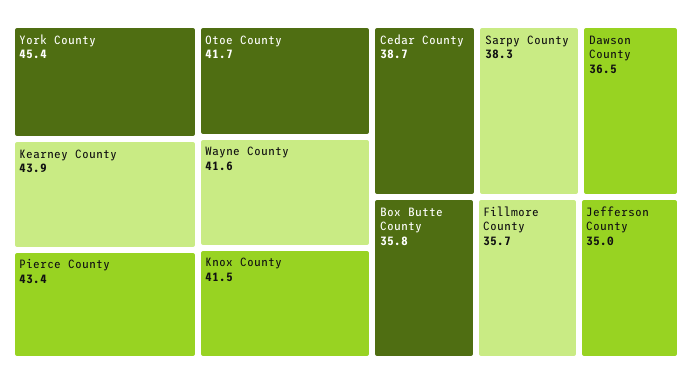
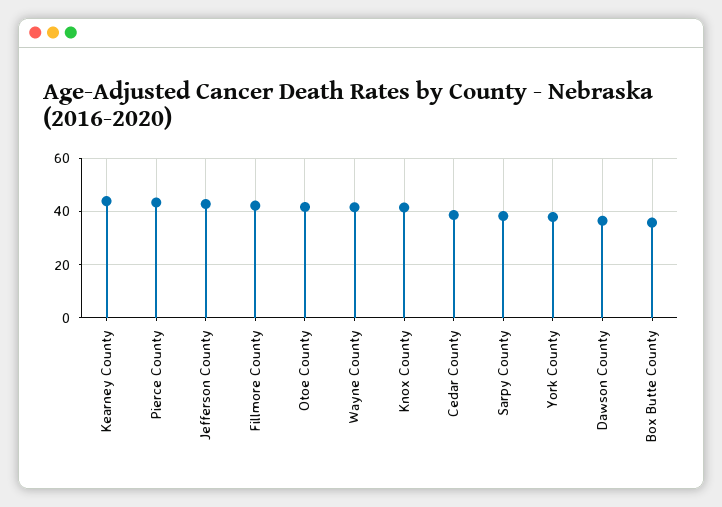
  {
-   "York County": 45.4,
+   "York County": 37.5,
    "Kearney County": 43.9,
    "Pierce County": 43.4,
    "Otoe County": 41.7,
    "Wayne County": 41.6,
    "Knox County": 41.5,
    "Cedar County": 38.7,
    "Sarpy County": 38.3,
    "Dawson County": 36.5,
    "Box Butte County": 35.8,
-   "Fillmore County": 35.7,
+   "Fillmore County": 42.5,
-   "Jefferson County": 35
+   "Jefferson County": 42.5
  }

